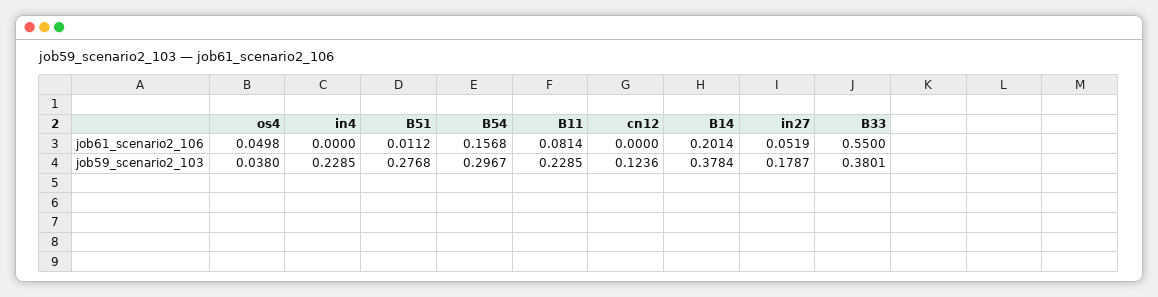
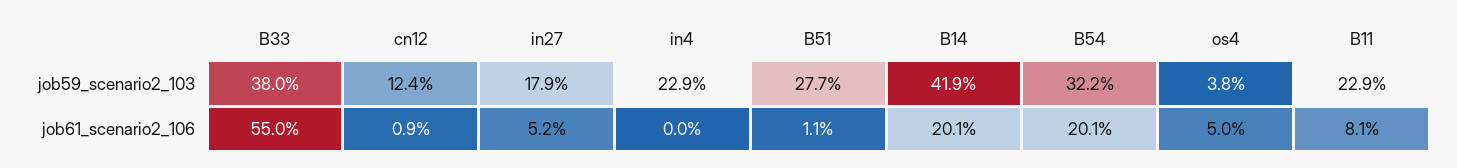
  {
    "os4": {
      "job61_scenario2_106": 0.0498,
      "job59_scenario2_103": 0.038
    },
    "in4": {
      "job61_scenario2_106": 0,
      "job59_scenario2_103": 0.2285
    },
    "B51": {
      "job61_scenario2_106": 0.0112,
      "job59_scenario2_103": 0.2768
    },
    "B54": {
-     "job61_scenario2_106": 0.1568,
+     "job61_scenario2_106": 0.201,
-     "job59_scenario2_103": 0.2967
+     "job59_scenario2_103": 0.322
    },
    "B11": {
      "job61_scenario2_106": 0.0814,
      "job59_scenario2_103": 0.2285
    },
    "cn12": {
-     "job61_scenario2_106": 0,
+     "job61_scenario2_106": 0.009,
      "job59_scenario2_103": 0.1236
    },
    "B14": {
      "job61_scenario2_106": 0.2014,
-     "job59_scenario2_103": 0.3784
+     "job59_scenario2_103": 0.419
    },
    "in27": {
      "job61_scenario2_106": 0.0519,
      "job59_scenario2_103": 0.1787
    },
    "B33": {
      "job61_scenario2_106": 0.55,
      "job59_scenario2_103": 0.3801
    }
  }

